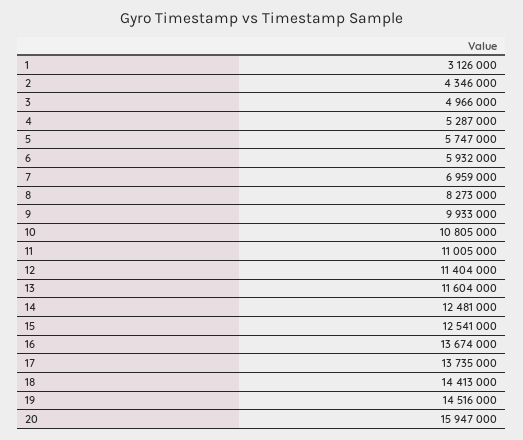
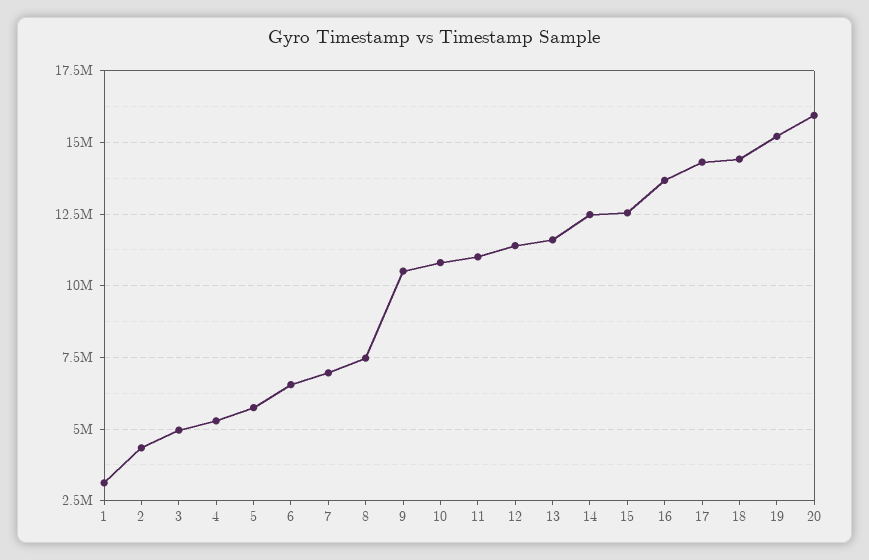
  {
    "1": 3126000,
    "2": 4346000,
    "3": 4966000,
    "4": 5287000,
    "5": 5747000,
-   "6": 5932000,
+   "6": 6500000,
    "7": 6959000,
-   "8": 8273000,
+   "8": 7500000,
-   "9": 9933000,
+   "9": 10500000,
    "10": 10805000,
    "11": 11005000,
    "12": 11404000,
    "13": 11604000,
    "14": 12481000,
    "15": 12541000,
    "16": 13674000,
-   "17": 13735000,
+   "17": 14250000,
    "18": 14413000,
-   "19": 14516000,
+   "19": 15250000,
    "20": 15947000
  }

